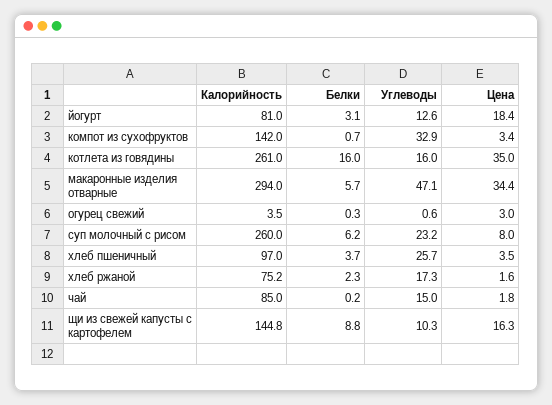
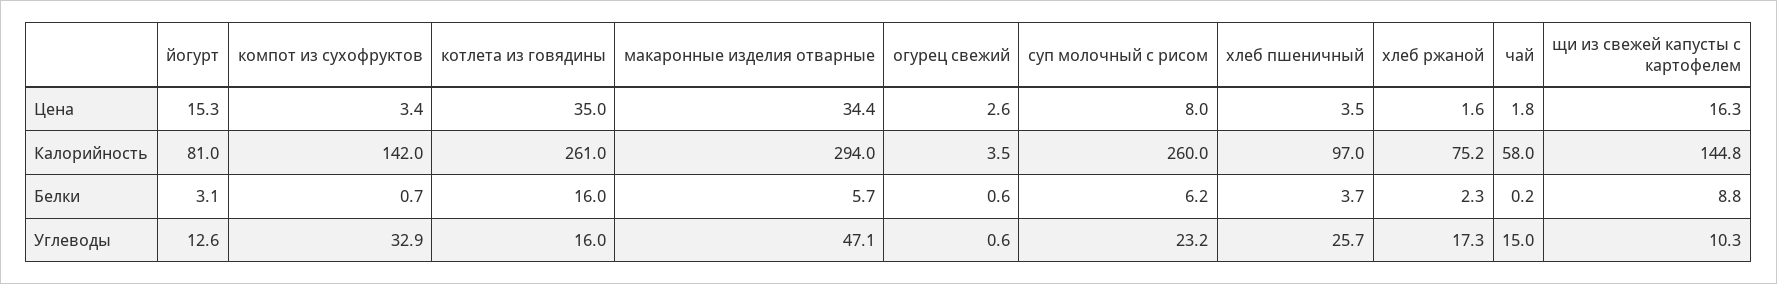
  {
    "Калорийность": {
      "йогурт": 81,
      "компот из сухофруктов": 142,
      "котлета из говядины": 261,
      "макаронные изделия отварные": 294,
      "огурец свежий": 3.5,
      "суп молочный с рисом": 260,
      "хлеб пшеничный": 97,
      "хлеб ржаной": 75.2,
-     "чай": 85,
+     "чай": 58,
      "щи из свежей капусты с картофелем": 144.8
    },
    "Белки": {
      "йогурт": 3.1,
      "компот из сухофруктов": 0.7,
      "котлета из говядины": 16,
      "макаронные изделия отварные": 5.7,
-     "огурец свежий": 0.3,
+     "огурец свежий": 0.6,
      "суп молочный с рисом": 6.2,
      "хлеб пшеничный": 3.7,
      "хлеб ржаной": 2.3,
      "чай": 0.2,
      "щи из свежей капусты с картофелем": 8.8
    },
    "Углеводы": {
      "йогурт": 12.6,
      "компот из сухофруктов": 32.9,
      "котлета из говядины": 16,
      "макаронные изделия отварные": 47.1,
      "огурец свежий": 0.6,
      "суп молочный с рисом": 23.2,
      "хлеб пшеничный": 25.7,
      "хлеб ржаной": 17.3,
      "чай": 15,
      "щи из свежей капусты с картофелем": 10.3
    },
    "Цена": {
-     "йогурт": 18.4,
+     "йогурт": 15.3,
      "компот из сухофруктов": 3.4,
      "котлета из говядины": 35,
      "макаронные изделия отварные": 34.4,
-     "огурец свежий": 3,
+     "огурец свежий": 2.6,
      "суп молочный с рисом": 8,
      "хлеб пшеничный": 3.5,
      "хлеб ржаной": 1.6,
      "чай": 1.8,
      "щи из свежей капусты с картофелем": 16.3
    }
  }

